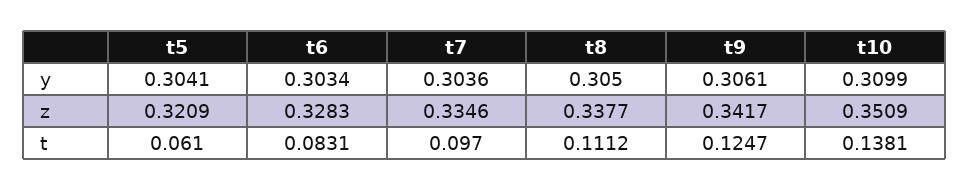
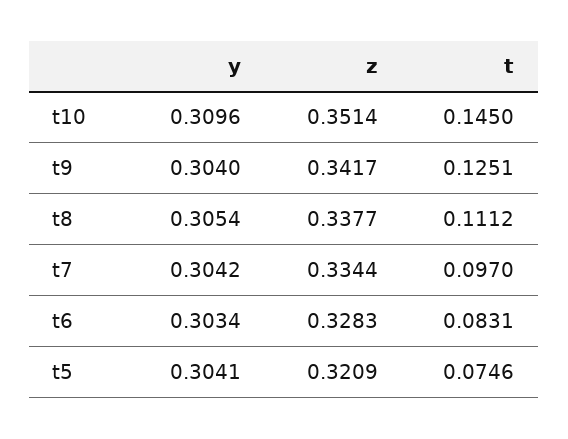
  {
    "t5": {
      "y": 0.3041,
      "z": 0.3209,
-     "t": 0.061
+     "t": 0.0746
    },
    "t6": {
      "y": 0.3034,
      "z": 0.3283,
      "t": 0.0831
    },
    "t7": {
-     "y": 0.3036,
+     "y": 0.3042,
-     "z": 0.3346,
+     "z": 0.3344,
      "t": 0.097
    },
    "t8": {
-     "y": 0.305,
+     "y": 0.3054,
      "z": 0.3377,
      "t": 0.1112
    },
    "t9": {
-     "y": 0.3061,
+     "y": 0.304,
      "z": 0.3417,
-     "t": 0.1247
+     "t": 0.1251
    },
    "t10": {
-     "y": 0.3099,
+     "y": 0.3096,
-     "z": 0.3509,
+     "z": 0.3514,
-     "t": 0.1381
+     "t": 0.145
    }
  }

